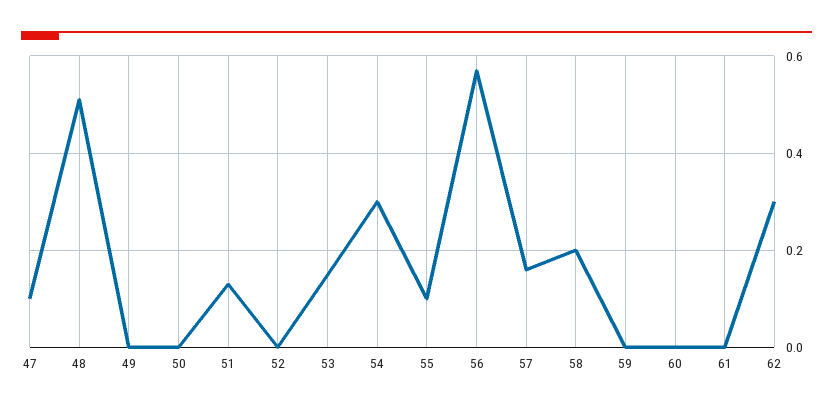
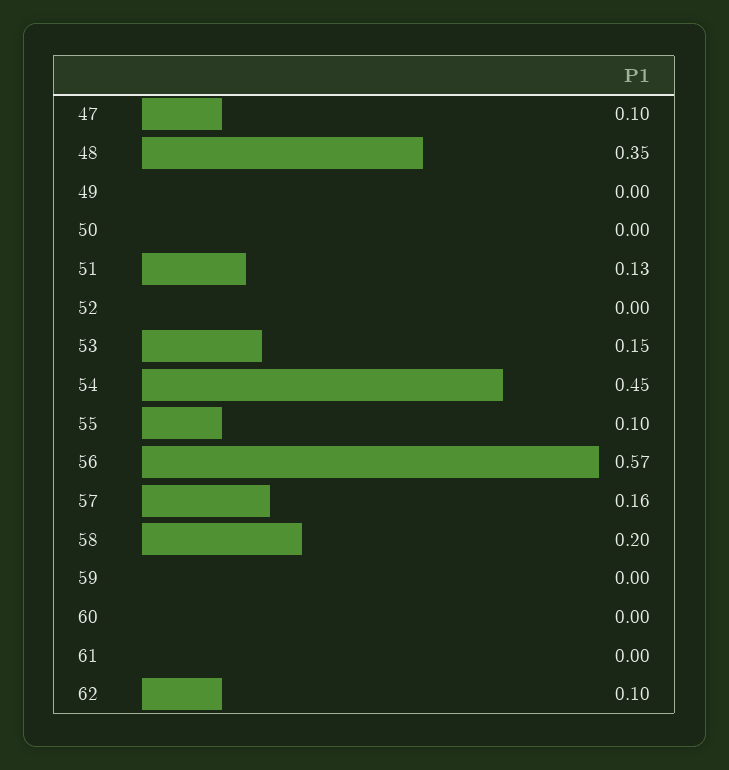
  {
    "47": 0.1,
-   "48": 0.5,
+   "48": 0.35,
    "49": 0,
    "50": 0,
    "51": 0.13,
    "52": 0,
    "53": 0.15,
-   "54": 0.3,
+   "54": 0.45,
    "55": 0.1,
    "56": 0.57,
    "57": 0.16,
    "58": 0.2,
    "59": 0,
    "60": 0,
    "61": 0,
-   "62": 0.3
+   "62": 0.1
  }

